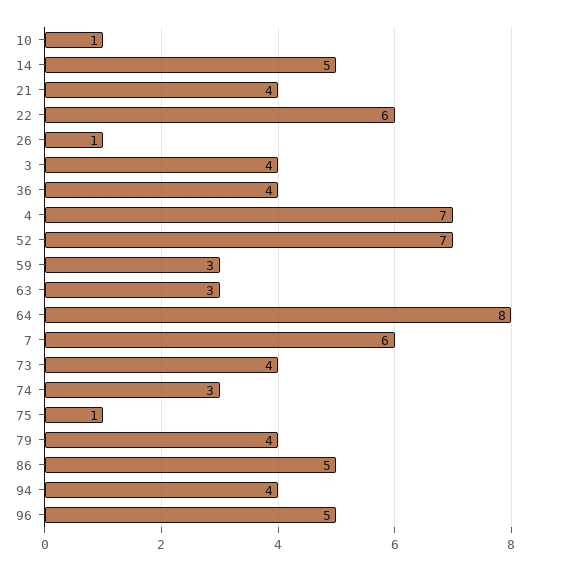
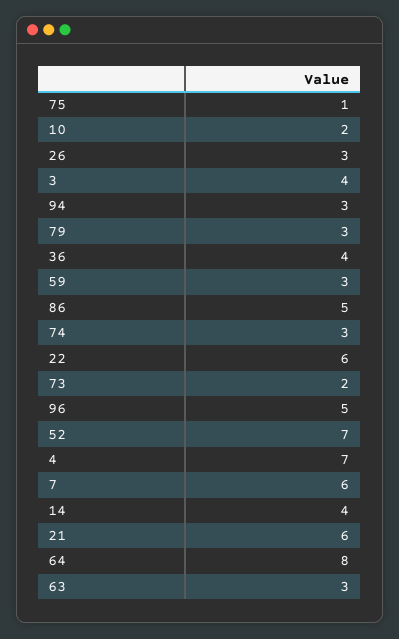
  {
-   "10": 1,
+   "10": 2,
-   "14": 5,
+   "14": 4,
-   "21": 4,
+   "21": 6,
    "22": 6,
-   "26": 1,
+   "26": 3,
    "3": 4,
    "36": 4,
    "4": 7,
    "52": 7,
    "59": 3,
    "63": 3,
    "64": 8,
    "7": 6,
-   "73": 4,
+   "73": 2,
    "74": 3,
    "75": 1,
-   "79": 4,
+   "79": 3,
    "86": 5,
-   "94": 4,
+   "94": 3,
    "96": 5
  }

